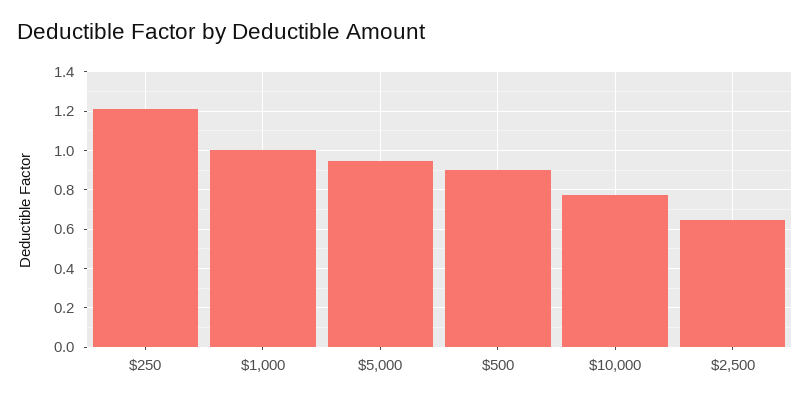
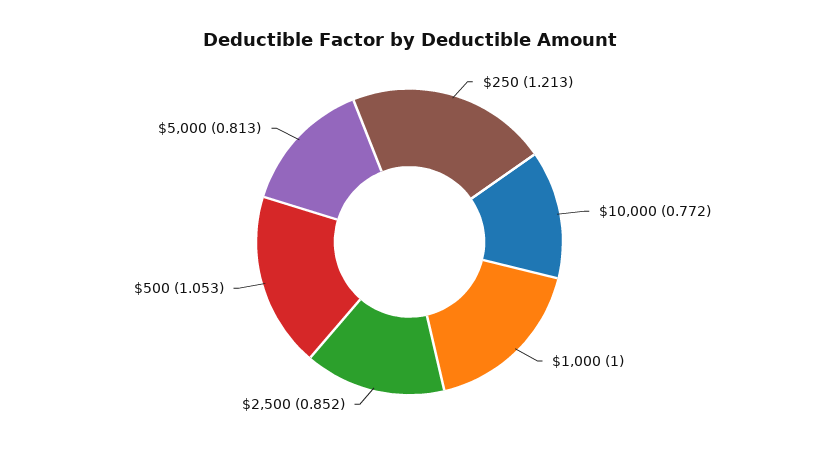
  {
    "$250": 1.213,
    "$1,000": 1,
-   "$5,000": 0.95,
+   "$5,000": 0.813,
-   "$500": 0.9,
+   "$500": 1.053,
    "$10,000": 0.772,
-   "$2,500": 0.65
+   "$2,500": 0.852
  }

